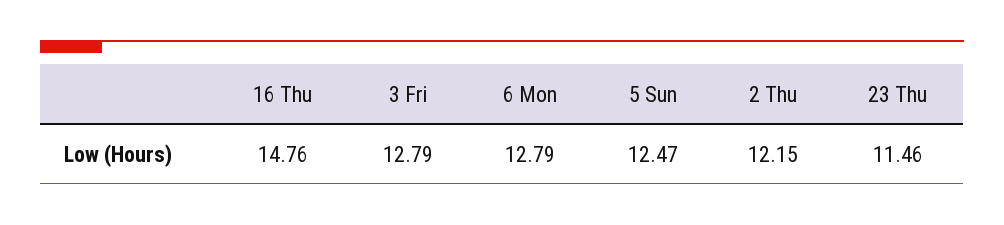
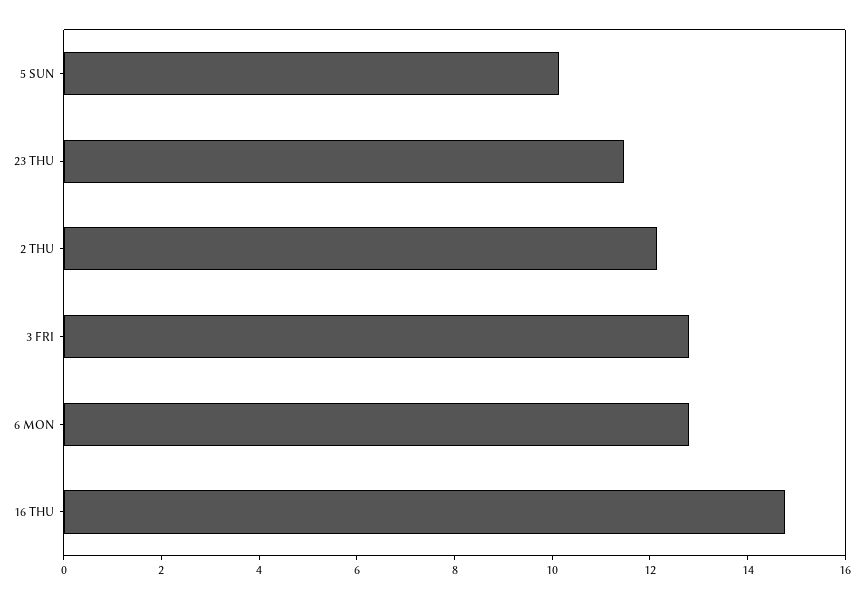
  {
    "16 Thu": 14.76,
    "3 Fri": 12.79,
    "6 Mon": 12.79,
-   "5 Sun": 12.47,
+   "5 Sun": 10,
    "2 Thu": 12.15,
    "23 Thu": 11.46
  }

